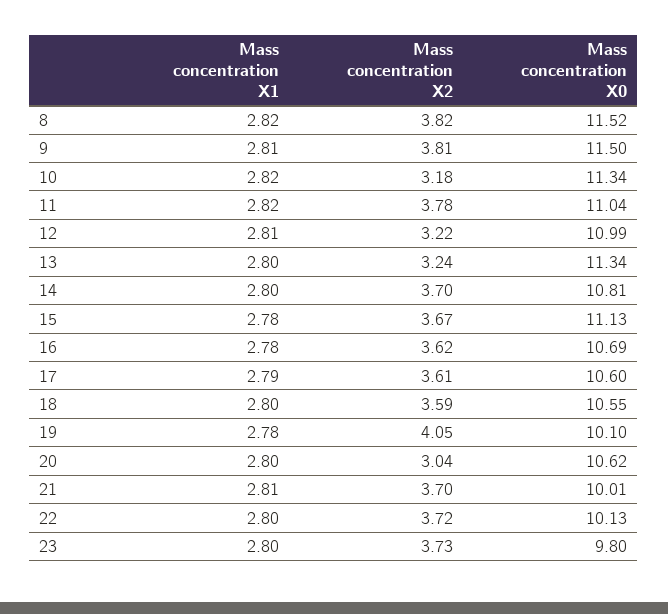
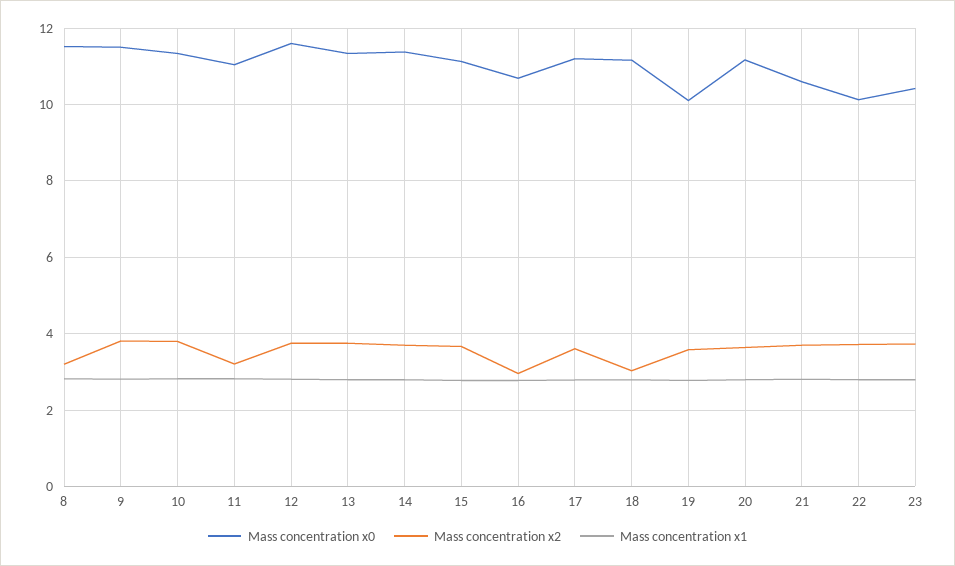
  {
    "Mass concentration X1": {
      "8": 2.82,
      "9": 2.81,
      "10": 2.82,
      "11": 2.82,
      "12": 2.81,
      "13": 2.8,
      "14": 2.8,
      "15": 2.78,
      "16": 2.78,
      "17": 2.79,
      "18": 2.8,
      "19": 2.78,
      "20": 2.8,
      "21": 2.81,
      "22": 2.8,
      "23": 2.8
    },
    "Mass concentration X2": {
-     "8": 3.82,
+     "8": 3.2,
      "9": 3.81,
-     "10": 3.18,
+     "10": 3.8,
-     "11": 3.78,
+     "11": 3.2,
-     "12": 3.22,
+     "12": 3.8,
-     "13": 3.24,
+     "13": 3.8,
      "14": 3.7,
      "15": 3.67,
-     "16": 3.62,
+     "16": 3,
      "17": 3.61,
-     "18": 3.59,
+     "18": 3,
-     "19": 4.05,
+     "19": 3.6,
-     "20": 3.04,
+     "20": 3.6,
      "21": 3.7,
      "22": 3.72,
      "23": 3.73
    },
    "Mass concentration X0": {
      "8": 11.52,
      "9": 11.5,
      "10": 11.34,
      "11": 11.04,
-     "12": 10.99,
+     "12": 11.6,
      "13": 11.34,
-     "14": 10.81,
+     "14": 11.4,
      "15": 11.13,
      "16": 10.69,
-     "17": 10.6,
+     "17": 11.2,
-     "18": 10.55,
+     "18": 11.2,
      "19": 10.1,
-     "20": 10.62,
+     "20": 11.2,
-     "21": 10.01,
+     "21": 10.6,
      "22": 10.13,
-     "23": 9.8
+     "23": 10.4
    }
  }

